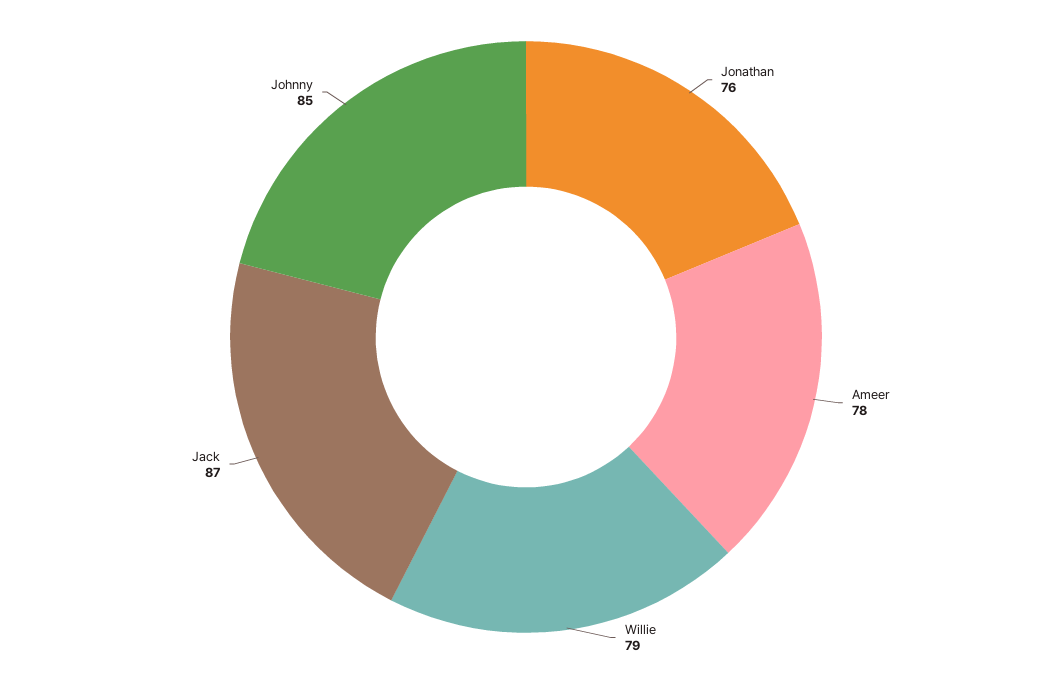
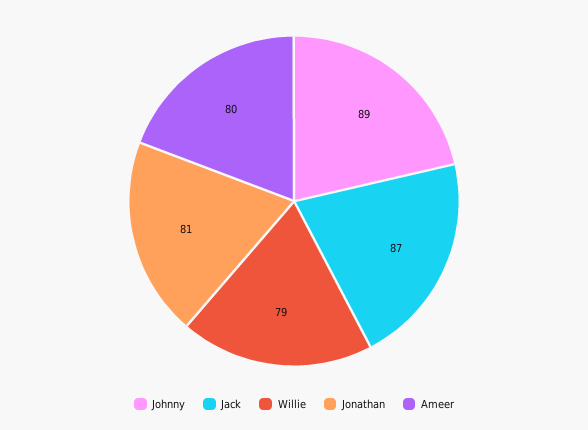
  {
-   "Jonathan": 76,
+   "Jonathan": 81,
-   "Ameer": 78,
+   "Ameer": 80,
    "Willie": 79,
    "Jack": 87,
-   "Johnny": 85
+   "Johnny": 89
  }

